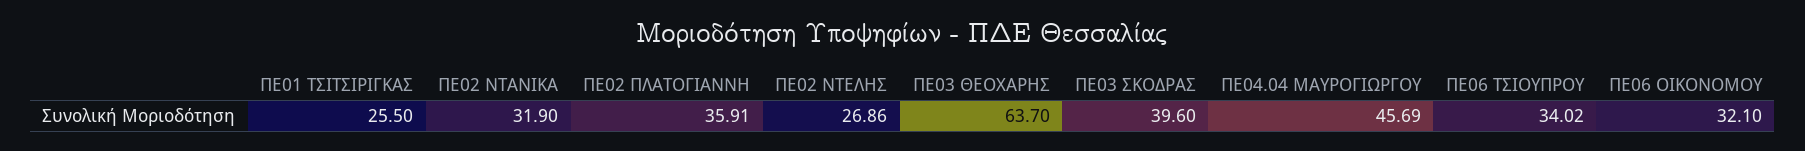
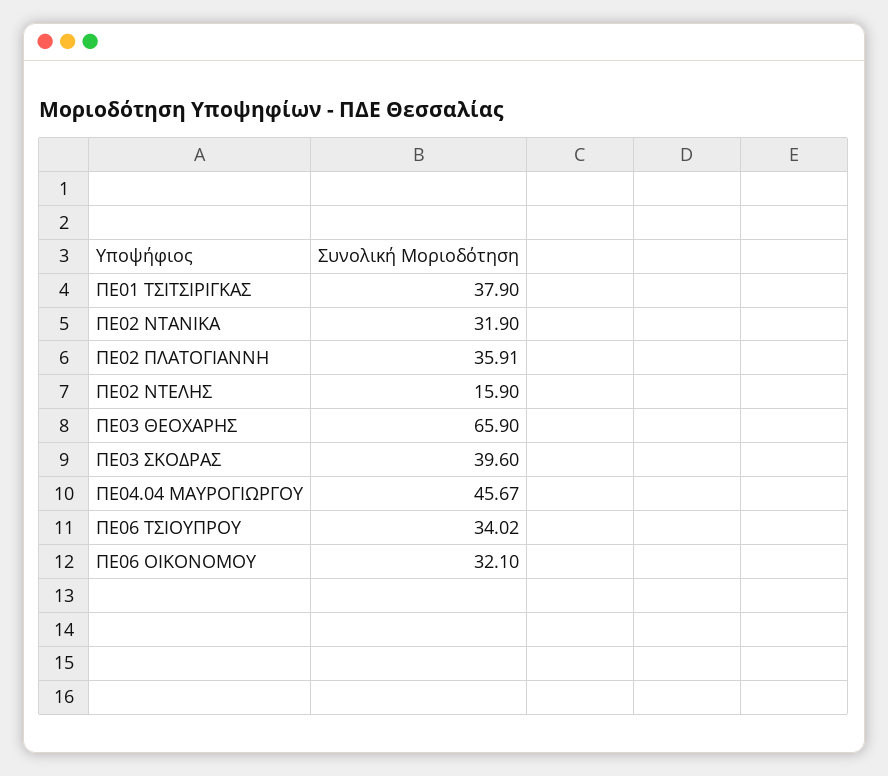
  {
-   "ΠΕ01 ΤΣΙΤΣΙΡΙΓΚΑΣ": 25.5,
+   "ΠΕ01 ΤΣΙΤΣΙΡΙΓΚΑΣ": 37.9,
    "ΠΕ02 ΝΤΑΝΙΚΑ": 31.9,
    "ΠΕ02 ΠΛΑΤΟΓΙΑΝΝΗ": 35.91,
-   "ΠΕ02 ΝΤΕΛΗΣ": 26.86,
+   "ΠΕ02 ΝΤΕΛΗΣ": 15.9,
-   "ΠΕ03 ΘΕΟΧΑΡΗΣ": 63.7,
+   "ΠΕ03 ΘΕΟΧΑΡΗΣ": 65.9,
    "ΠΕ03 ΣΚΟΔΡΑΣ": 39.6,
-   "ΠΕ04.04 ΜΑΥΡΟΓΙΩΡΓΟΥ": 45.69,
+   "ΠΕ04.04 ΜΑΥΡΟΓΙΩΡΓΟΥ": 45.67,
    "ΠΕ06 ΤΣΙΟΥΠΡΟΥ": 34.02,
    "ΠΕ06 ΟΙΚΟΝΟΜΟΥ": 32.1
  }

